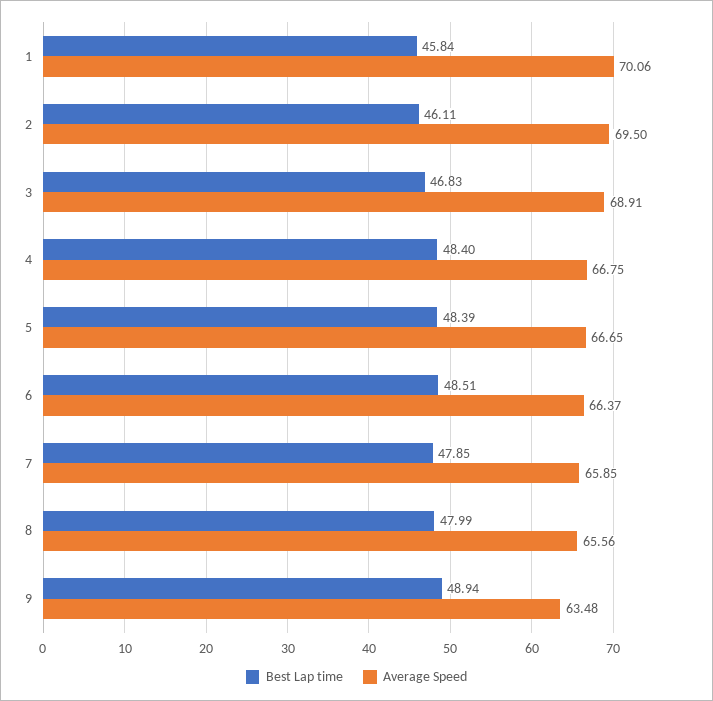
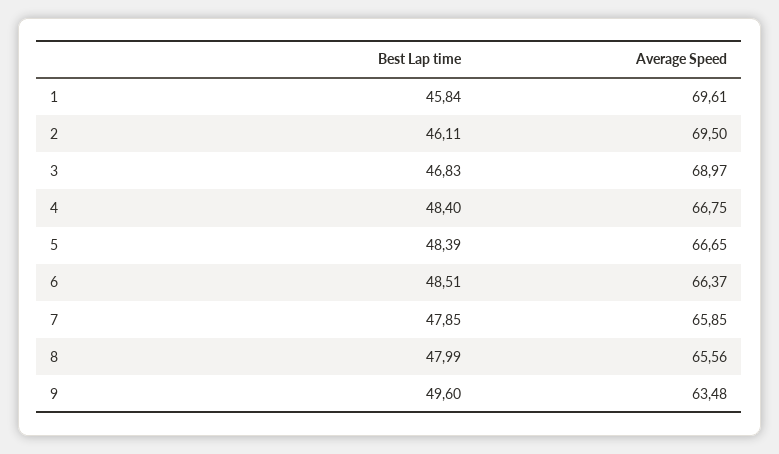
  {
    "Best Lap time": {
      "1": 45.84,
      "2": 46.11,
      "3": 46.83,
      "4": 48.4,
      "5": 48.39,
      "6": 48.51,
      "7": 47.85,
      "8": 47.99,
-     "9": 48.94
+     "9": 49.6
    },
    "Average Speed": {
-     "1": 70.06,
+     "1": 69.61,
      "2": 69.5,
-     "3": 68.91,
+     "3": 68.97,
      "4": 66.75,
      "5": 66.65,
      "6": 66.37,
      "7": 65.85,
      "8": 65.56,
      "9": 63.48
    }
  }

